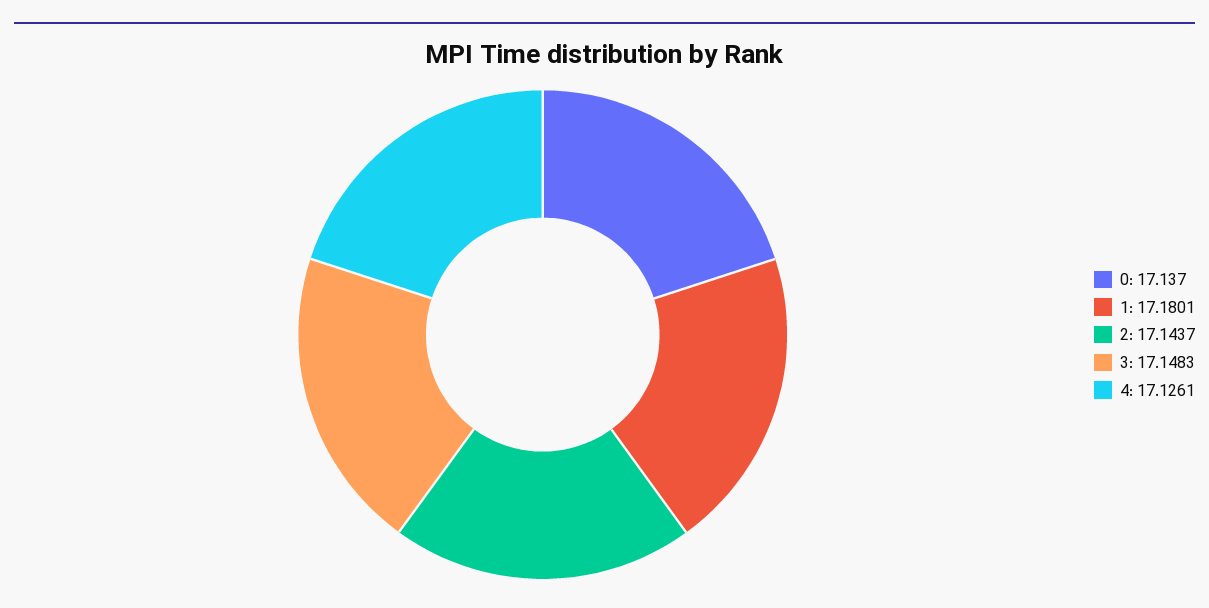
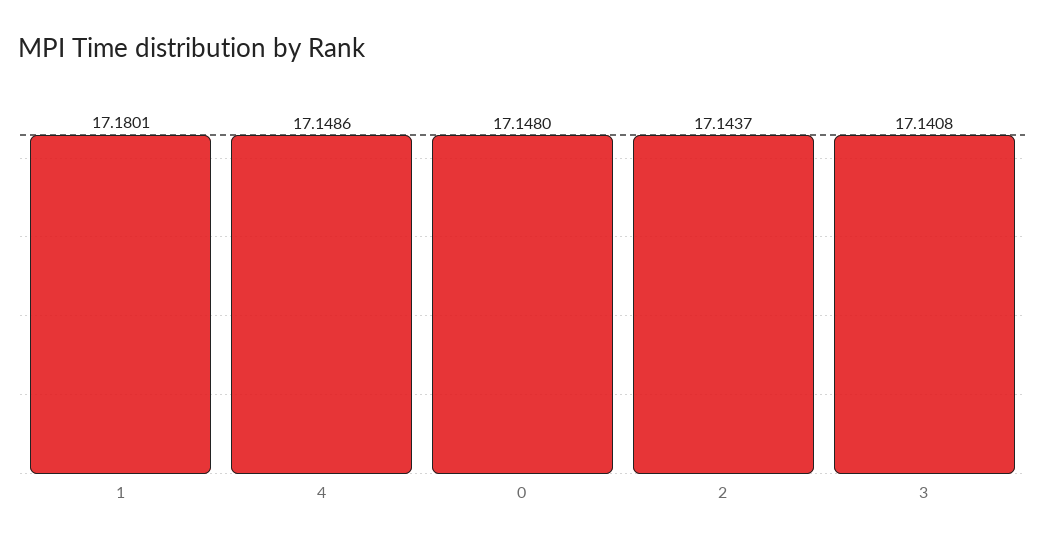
  {
-   "0": 17.137,
+   "0": 17.148,
    "1": 17.1801,
    "2": 17.1437,
-   "3": 17.1483,
+   "3": 17.1408,
-   "4": 17.1261
+   "4": 17.1486
  }

